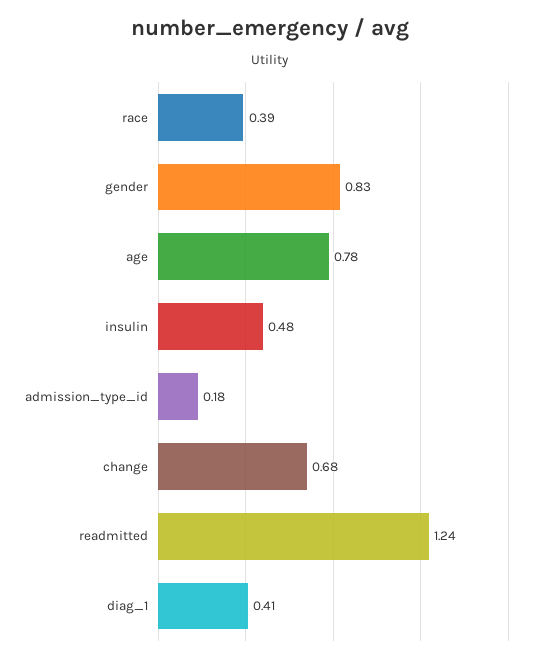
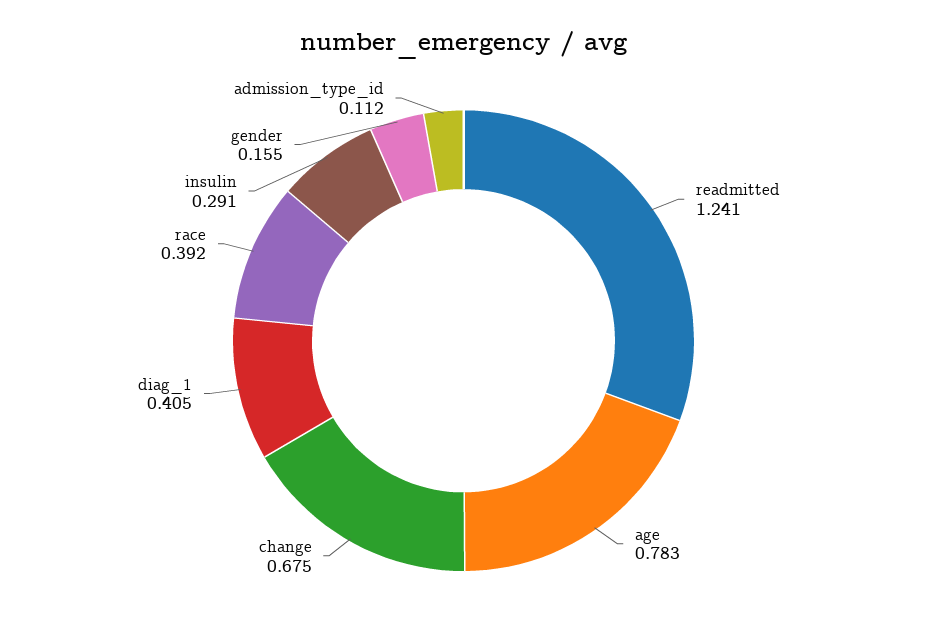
  {
    "race": 0.392,
-   "gender": 0.83,
+   "gender": 0.155,
    "age": 0.783,
-   "insulin": 0.48,
+   "insulin": 0.291,
-   "admission_type_id": 0.18,
+   "admission_type_id": 0.112,
    "change": 0.675,
    "readmitted": 1.241,
    "diag_1": 0.405
  }

